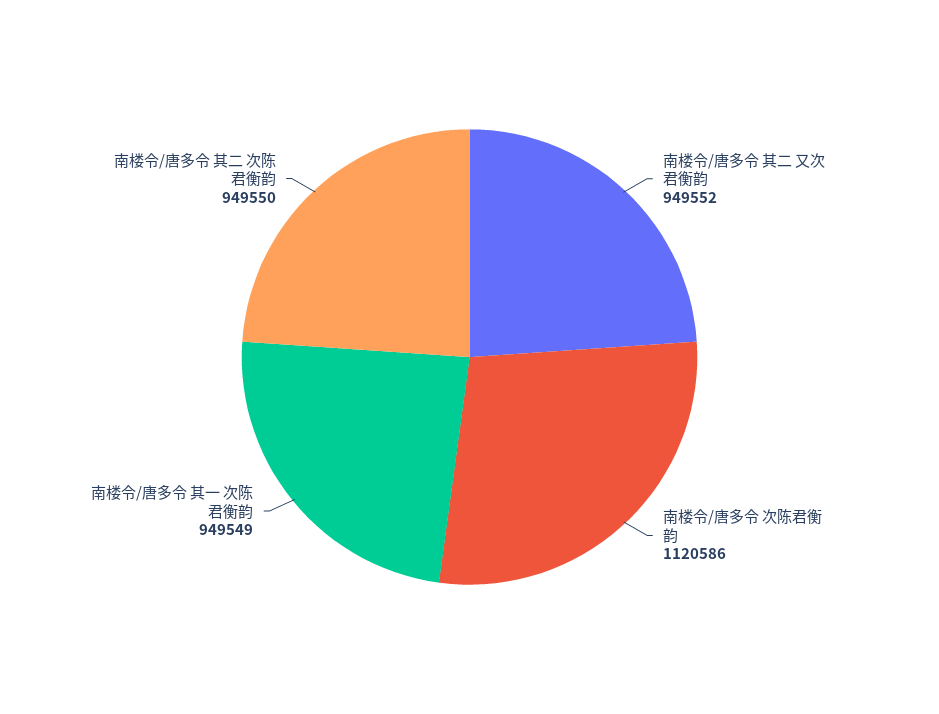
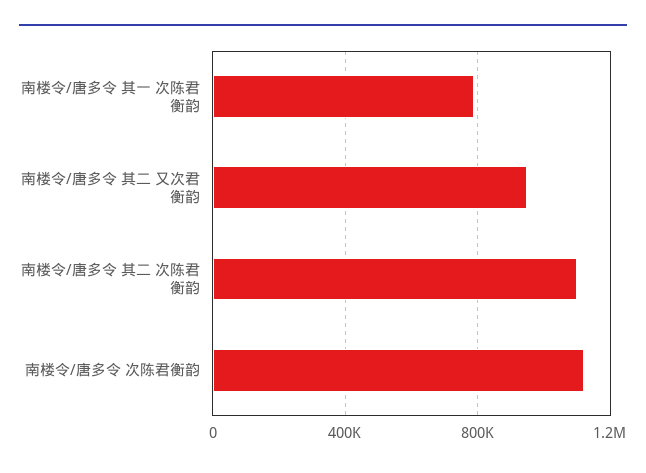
  {
    "南楼令/唐多令 其二 又次君衡韵": 949552,
    "南楼令/唐多令 次陈君衡韵": 1120586,
-   "南楼令/唐多令 其一 次陈君衡韵": 949549,
+   "南楼令/唐多令 其一 次陈君衡韵": 800000,
-   "南楼令/唐多令 其二 次陈君衡韵": 949550
+   "南楼令/唐多令 其二 次陈君衡韵": 1100000
  }

